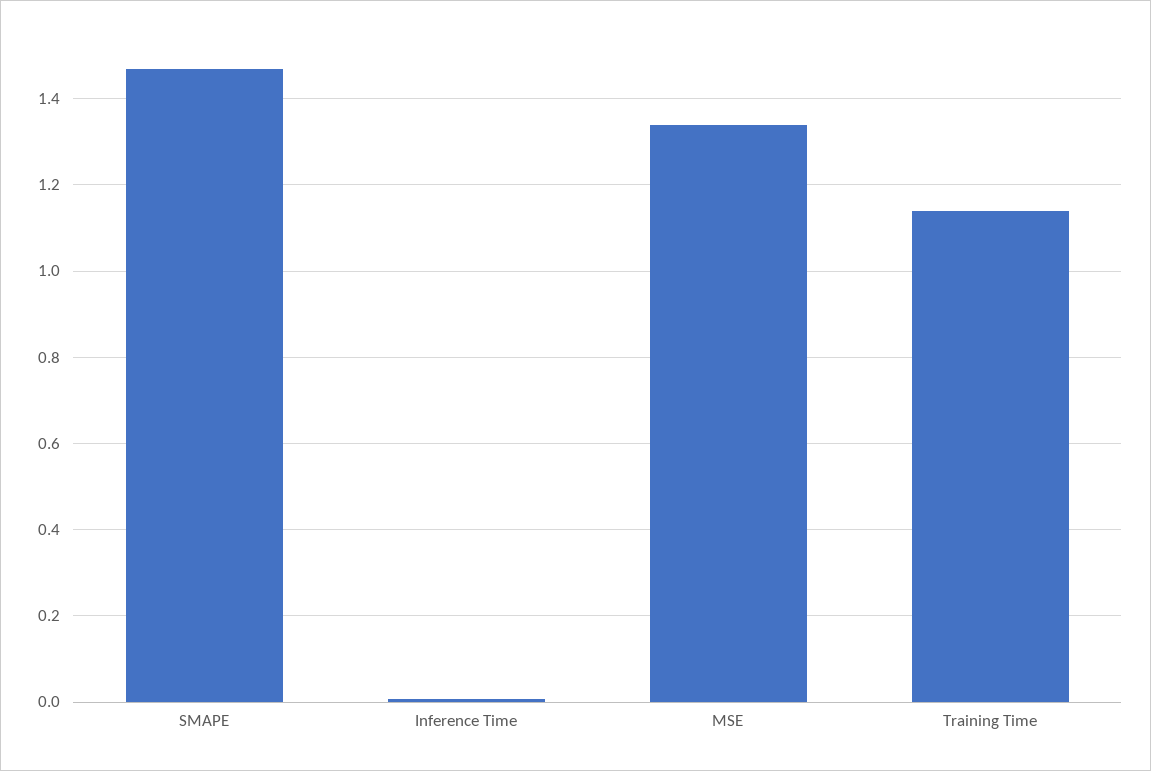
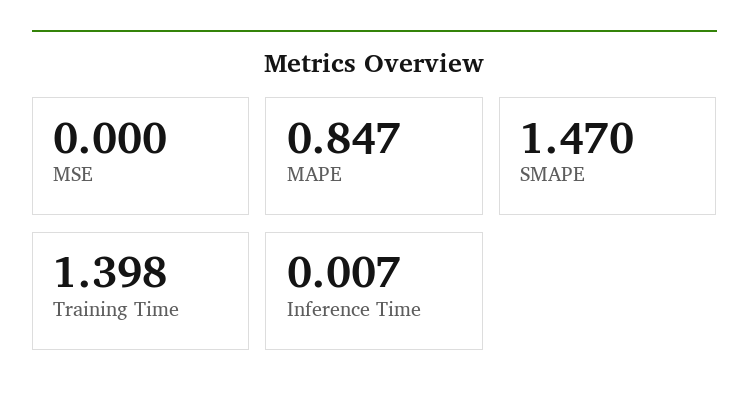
  {
    "SMAPE": 1.47,
    "Inference Time": 0.007,
-   "MSE": 1.34,
+   "MSE": 0,
-   "Training Time": 1.14
+   "Training Time": 1.398,
+   "MAPE": 0.847
  }

